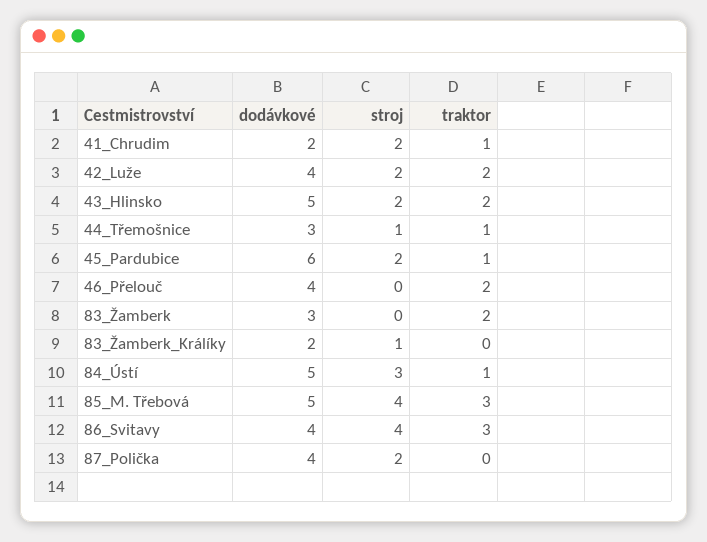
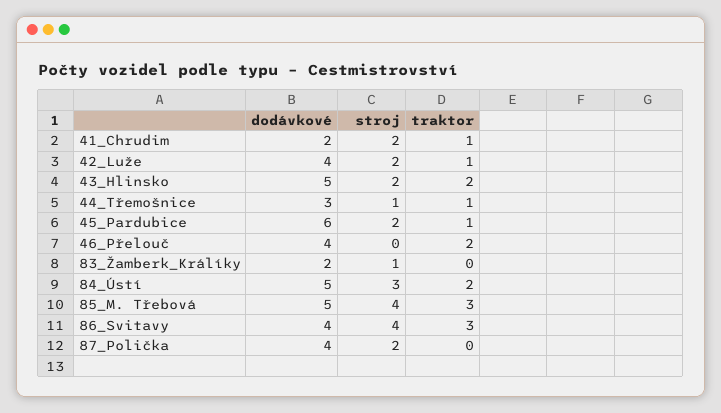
  {
    "dodávkové": {
      "41_Chrudim": 2,
      "42_Luže": 4,
      "43_Hlinsko": 5,
      "44_Třemošnice": 3,
      "45_Pardubice": 6,
      "46_Přelouč": 4,
-     "83_Žamberk": 3,
      "83_Žamberk_Králíky": 2,
      "84_Ústí": 5,
      "85_M. Třebová": 5,
      "86_Svitavy": 4,
      "87_Polička": 4
    },
    "stroj": {
      "41_Chrudim": 2,
      "42_Luže": 2,
      "43_Hlinsko": 2,
      "44_Třemošnice": 1,
      "45_Pardubice": 2,
      "46_Přelouč": 0,
-     "83_Žamberk": 0,
      "83_Žamberk_Králíky": 1,
      "84_Ústí": 3,
      "85_M. Třebová": 4,
      "86_Svitavy": 4,
      "87_Polička": 2
    },
    "traktor": {
      "41_Chrudim": 1,
-     "42_Luže": 2,
+     "42_Luže": 1,
      "43_Hlinsko": 2,
      "44_Třemošnice": 1,
      "45_Pardubice": 1,
      "46_Přelouč": 2,
-     "83_Žamberk": 2,
      "83_Žamberk_Králíky": 0,
-     "84_Ústí": 1,
+     "84_Ústí": 2,
      "85_M. Třebová": 3,
      "86_Svitavy": 3,
      "87_Polička": 0
    }
  }

